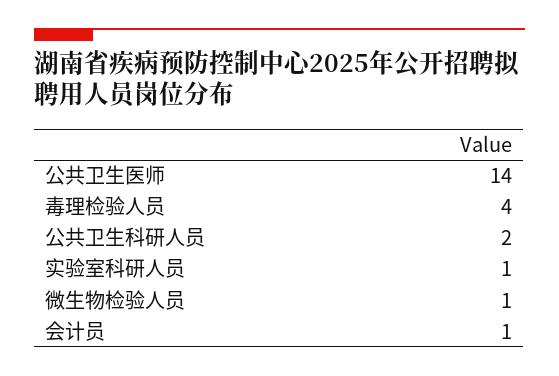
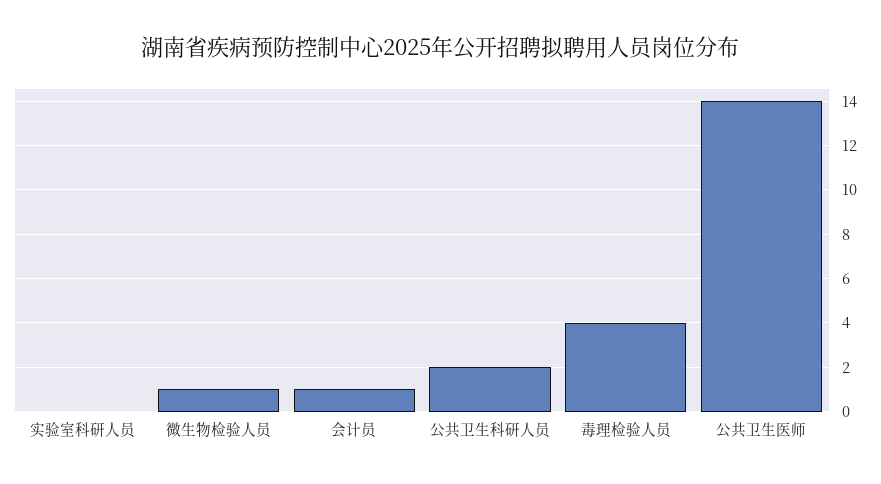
  {
    "公共卫生医师": 14,
    "毒理检验人员": 4,
    "公共卫生科研人员": 2,
-   "实验室科研人员": 1,
+   "实验室科研人员": 0,
    "微生物检验人员": 1,
    "会计员": 1
  }

